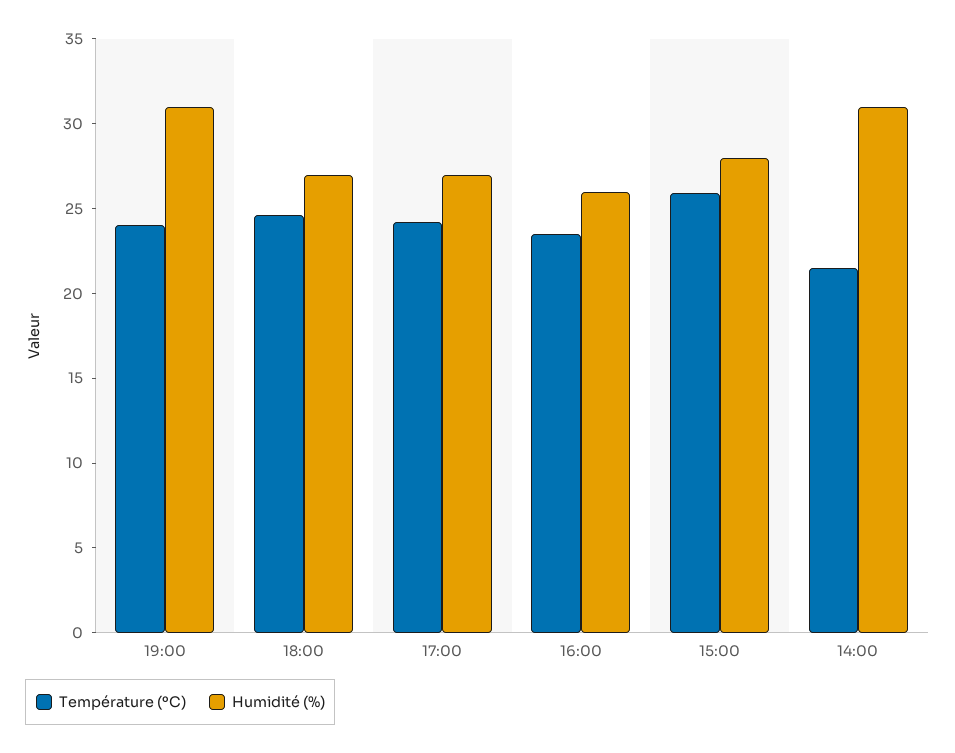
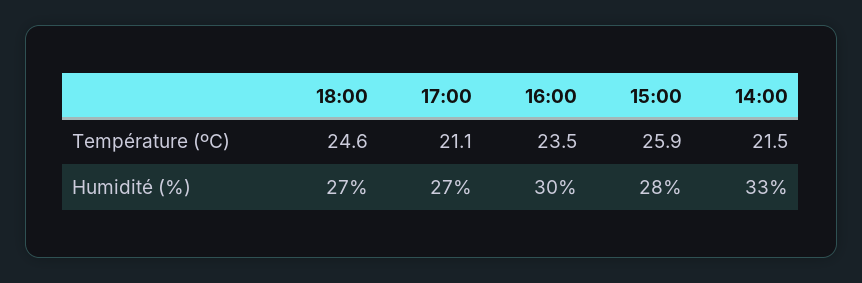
  {
    "Température (ºC)": {
-     "19:00": 24,
      "18:00": 24.6,
-     "17:00": 24,
+     "17:00": 21.1,
      "16:00": 23.5,
      "15:00": 25.9,
      "14:00": 21.5
    },
    "Humidité (%)": {
-     "19:00": 31,
      "18:00": 27,
      "17:00": 27,
-     "16:00": 26,
+     "16:00": 30,
      "15:00": 28,
-     "14:00": 31
+     "14:00": 33
    }
  }

